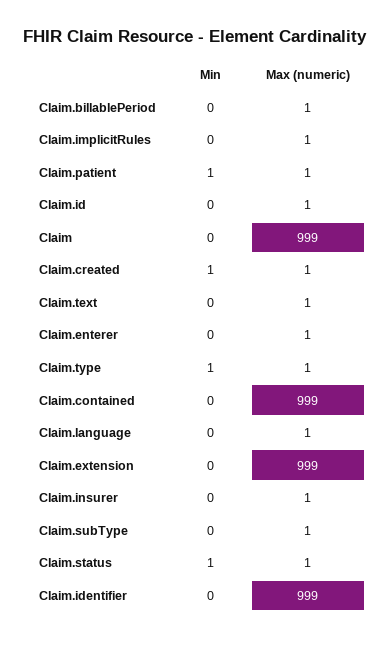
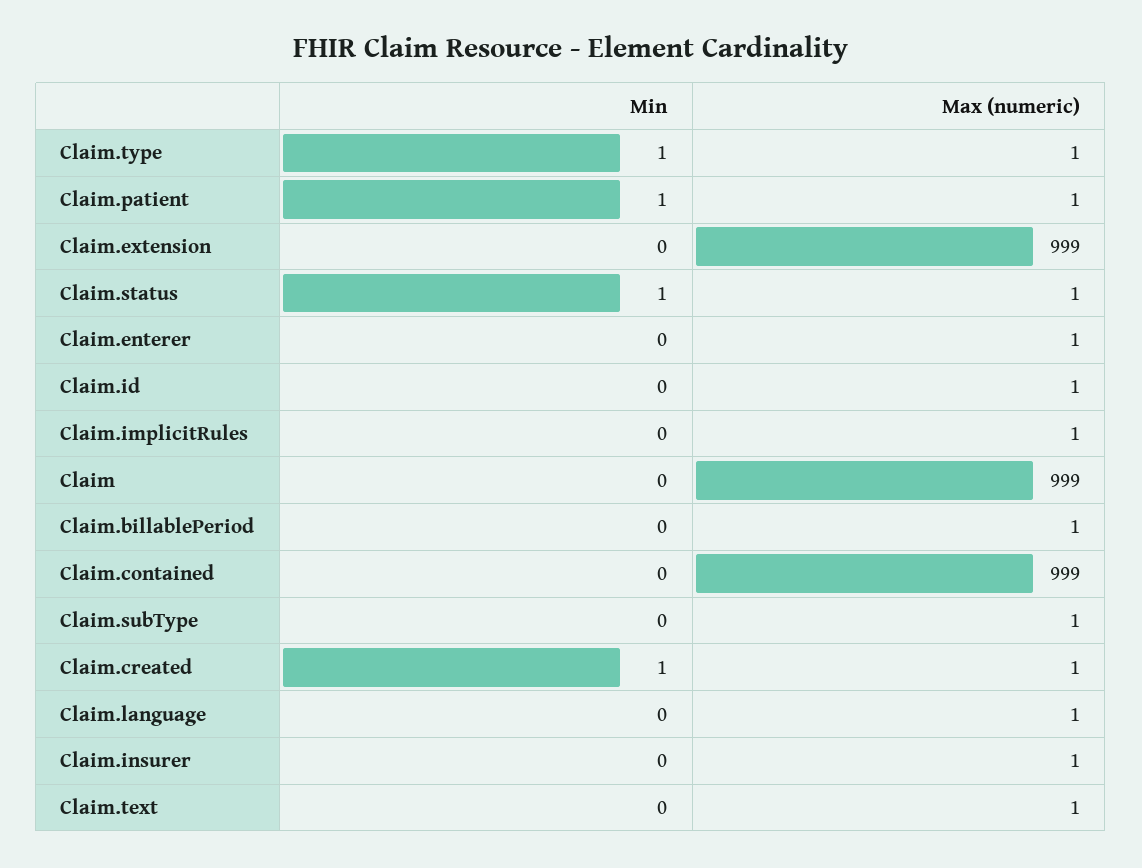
  {
    "Min": {
      "Claim.billablePeriod": 0,
      "Claim.implicitRules": 0,
      "Claim.patient": 1,
      "Claim.id": 0,
      "Claim": 0,
      "Claim.created": 1,
      "Claim.text": 0,
      "Claim.enterer": 0,
      "Claim.type": 1,
      "Claim.contained": 0,
      "Claim.language": 0,
      "Claim.extension": 0,
      "Claim.insurer": 0,
      "Claim.subType": 0,
-     "Claim.status": 1,
+     "Claim.status": 1
-     "Claim.identifier": 0
    },
    "Max (numeric)": {
      "Claim.billablePeriod": 1,
      "Claim.implicitRules": 1,
      "Claim.patient": 1,
      "Claim.id": 1,
      "Claim": 999,
      "Claim.created": 1,
      "Claim.text": 1,
      "Claim.enterer": 1,
      "Claim.type": 1,
      "Claim.contained": 999,
      "Claim.language": 1,
      "Claim.extension": 999,
      "Claim.insurer": 1,
      "Claim.subType": 1,
-     "Claim.status": 1,
+     "Claim.status": 1
-     "Claim.identifier": 999
    }
  }

